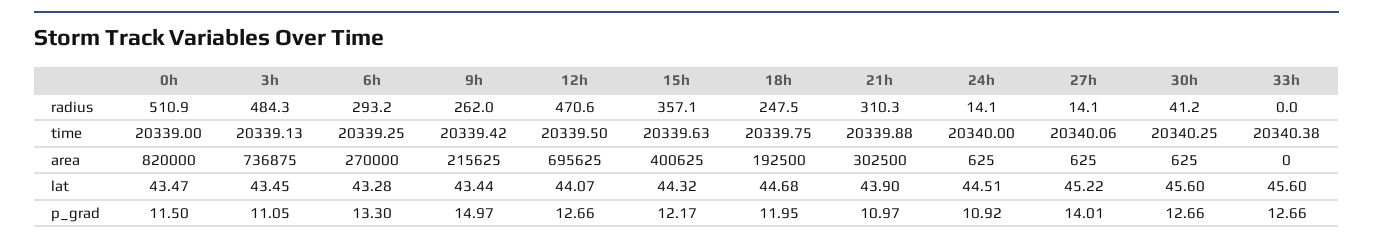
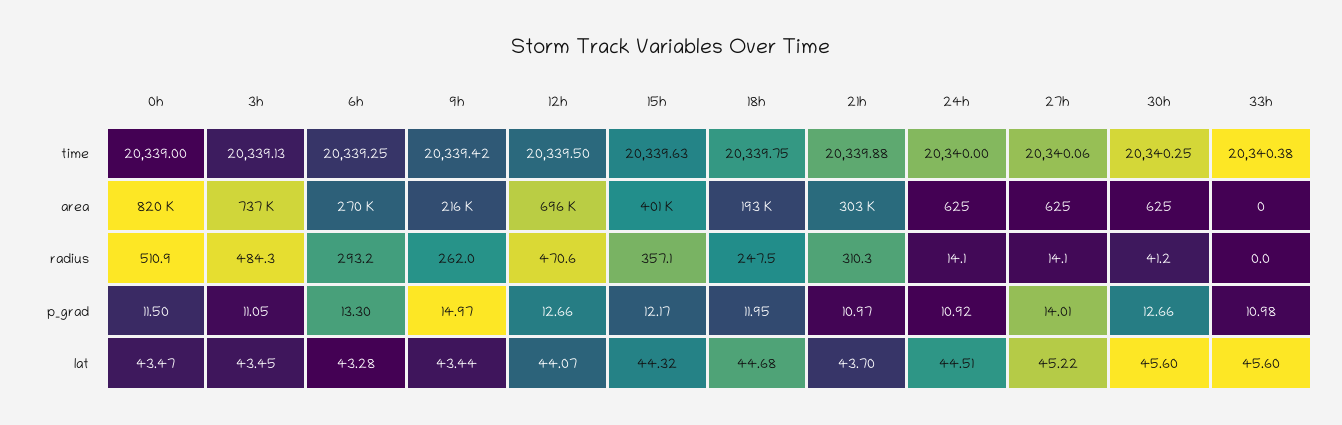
  {
    "0h": {
      "radius": 510.9,
      "time": 20339,
      "area": 820000,
      "lat": 43.47,
      "p_grad": 11.5
    },
    "3h": {
      "radius": 484.3,
      "time": 20339.13,
      "area": 736875,
      "lat": 43.45,
      "p_grad": 11.05
    },
    "6h": {
      "radius": 293.2,
      "time": 20339.25,
      "area": 270000,
      "lat": 43.28,
      "p_grad": 13.3
    },
    "9h": {
      "radius": 262,
      "time": 20339.42,
      "area": 215625,
      "lat": 43.44,
      "p_grad": 14.97
    },
    "12h": {
      "radius": 470.6,
      "time": 20339.5,
      "area": 695625,
      "lat": 44.07,
      "p_grad": 12.66
    },
    "15h": {
      "radius": 357.1,
      "time": 20339.63,
      "area": 400625,
      "lat": 44.32,
      "p_grad": 12.17
    },
    "18h": {
      "radius": 247.5,
      "time": 20339.75,
      "area": 192500,
      "lat": 44.68,
      "p_grad": 11.95
    },
    "21h": {
      "radius": 310.3,
      "time": 20339.88,
      "area": 302500,
-     "lat": 43.9,
+     "lat": 43.7,
      "p_grad": 10.97
    },
    "24h": {
      "radius": 14.1,
      "time": 20340,
      "area": 625,
      "lat": 44.51,
      "p_grad": 10.92
    },
    "27h": {
      "radius": 14.1,
      "time": 20340.06,
      "area": 625,
      "lat": 45.22,
      "p_grad": 14.01
    },
    "30h": {
      "radius": 41.2,
      "time": 20340.25,
      "area": 625,
      "lat": 45.6,
      "p_grad": 12.66
    },
    "33h": {
      "radius": 0,
      "time": 20340.38,
      "area": 0,
      "lat": 45.6,
-     "p_grad": 12.66
+     "p_grad": 10.98
    }
  }

